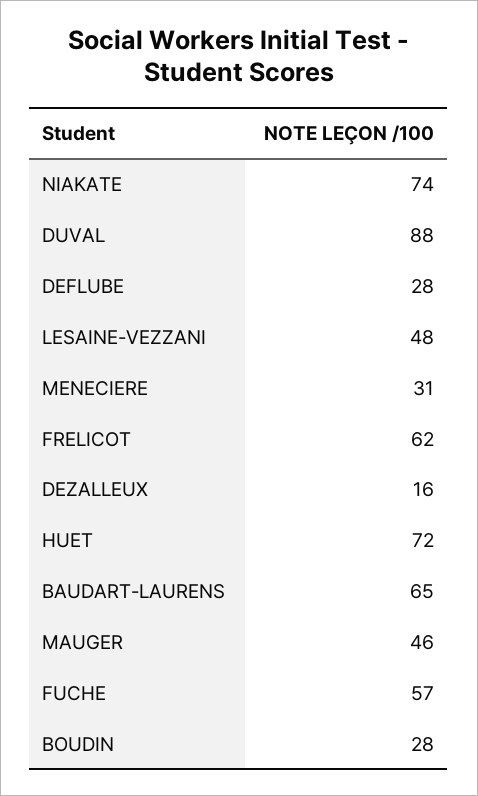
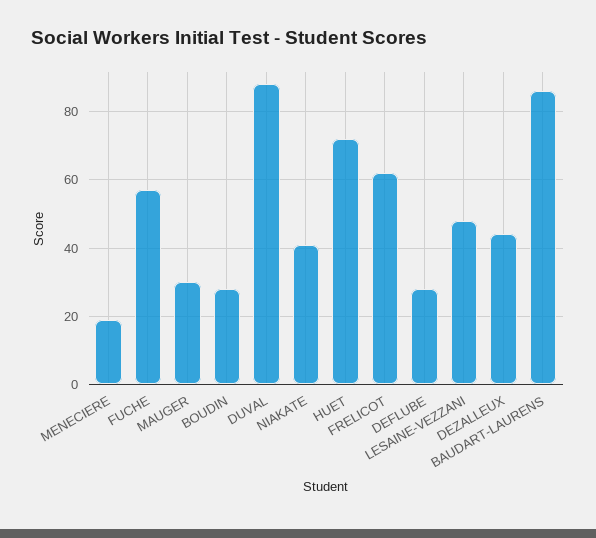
  {
-   "NIAKATE": 74,
+   "NIAKATE": 40,
    "DUVAL": 88,
    "DEFLUBE": 28,
    "LESAINE-VEZZANI": 48,
-   "MENECIERE": 31,
+   "MENECIERE": 20,
    "FRELICOT": 62,
-   "DEZALLEUX": 16,
+   "DEZALLEUX": 45,
    "HUET": 72,
-   "BAUDART-LAURENS": 65,
+   "BAUDART-LAURENS": 85,
-   "MAUGER": 46,
+   "MAUGER": 30,
    "FUCHE": 57,
    "BOUDIN": 28
  }

